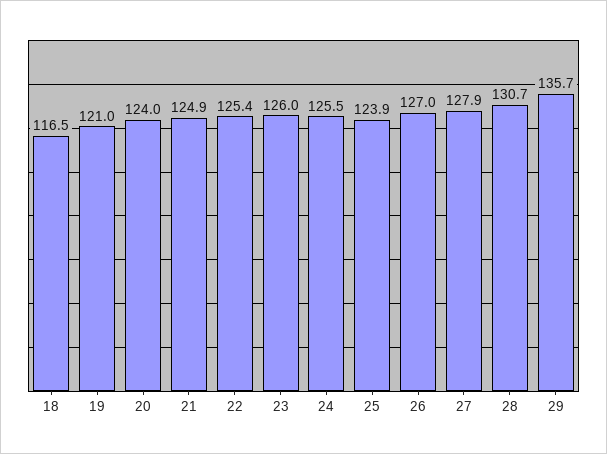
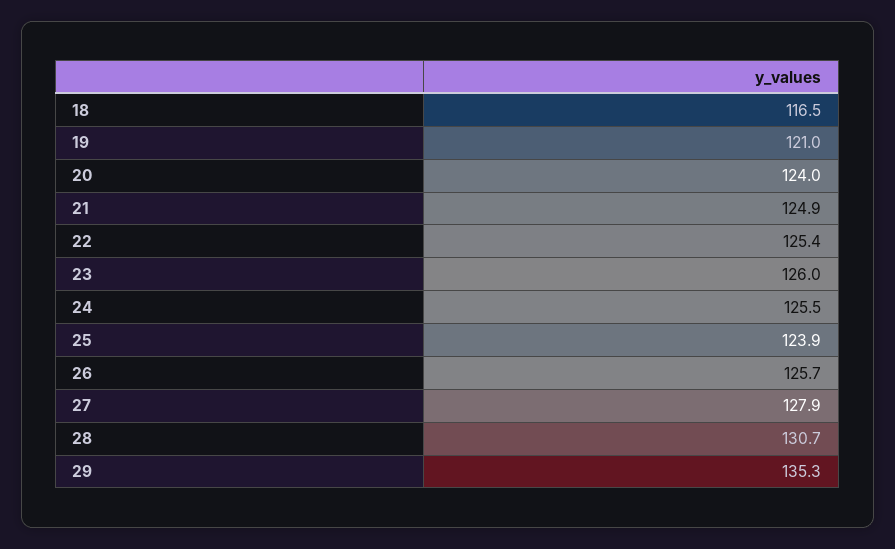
  {
    "18": 116.5,
    "19": 121,
    "20": 124,
    "21": 124.9,
    "22": 125.4,
    "23": 126,
    "24": 125.5,
    "25": 123.9,
-   "26": 127,
+   "26": 125.7,
    "27": 127.9,
    "28": 130.7,
-   "29": 135.7
+   "29": 135.3
  }

